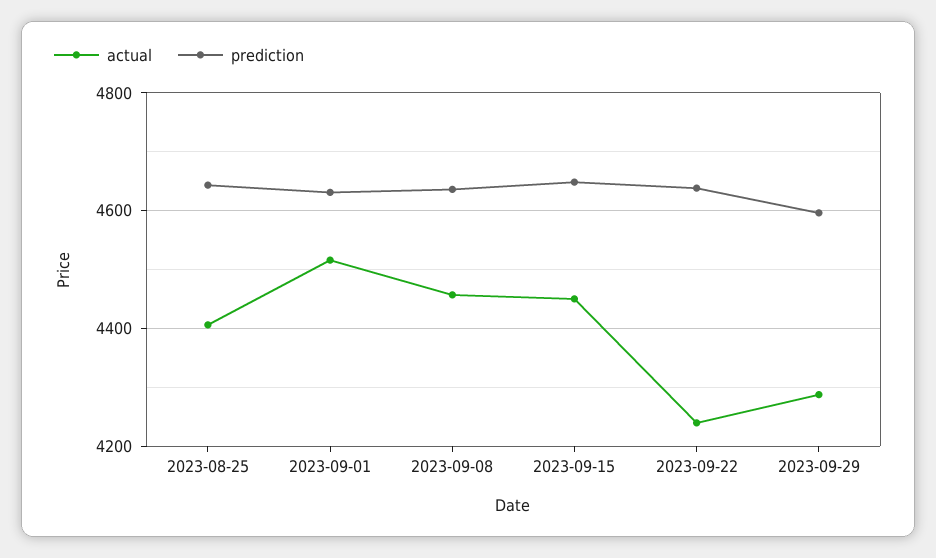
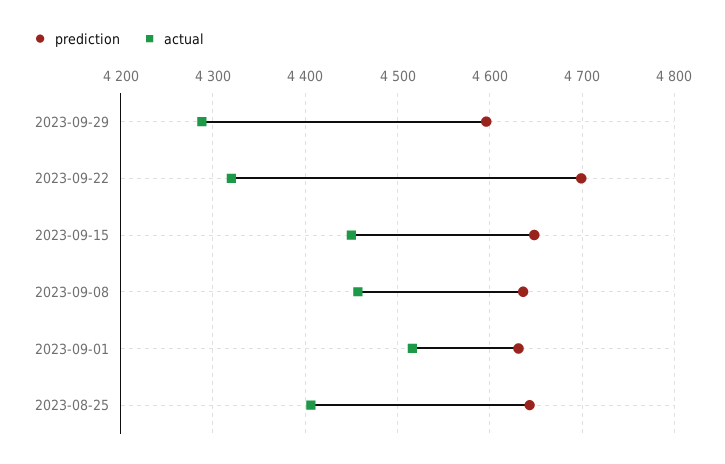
  {
    "actual": {
      "2023-08-25": 4410,
      "2023-09-01": 4520,
      "2023-09-08": 4460,
      "2023-09-15": 4450,
-     "2023-09-22": 4240,
+     "2023-09-22": 4320,
      "2023-09-29": 4290
    },
    "prediction": {
      "2023-08-25": 4640,
      "2023-09-01": 4630,
      "2023-09-08": 4640,
      "2023-09-15": 4650,
-     "2023-09-22": 4640,
+     "2023-09-22": 4700,
      "2023-09-29": 4600
    }
  }

